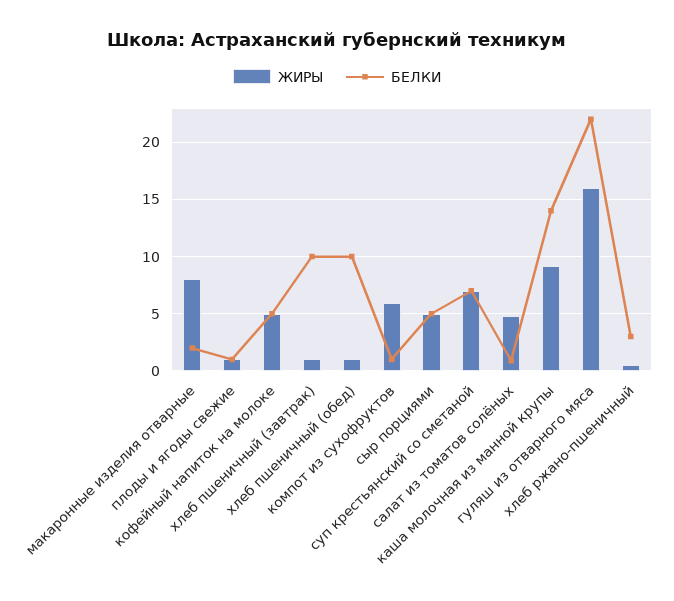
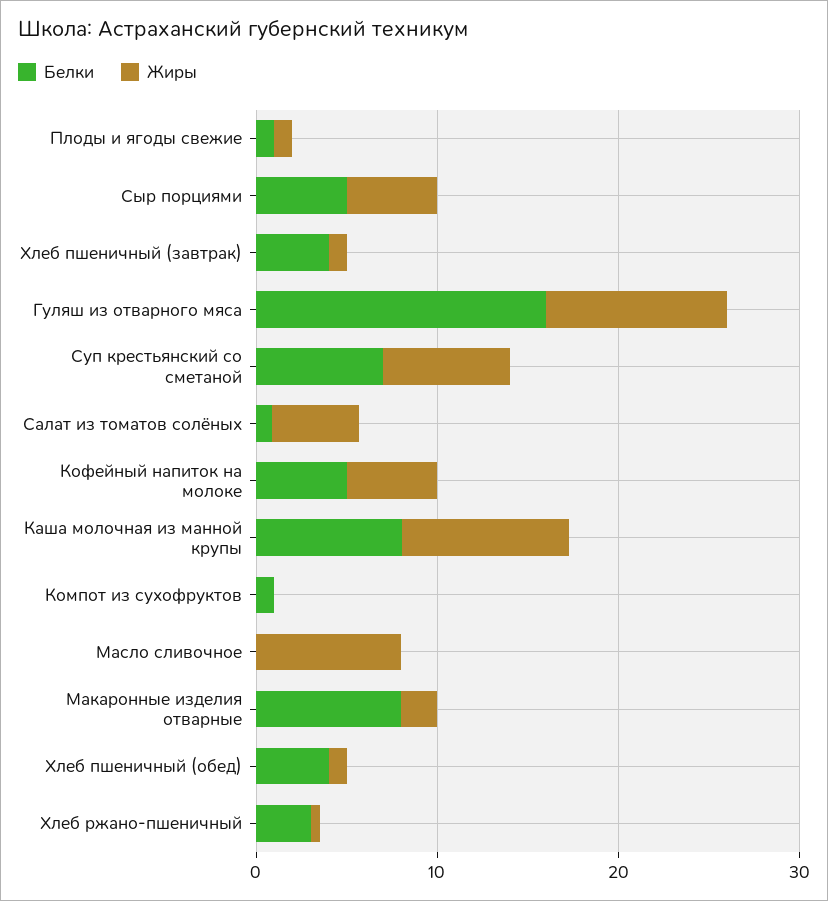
  {
    "ЖИРЫ": {
-     "макаронные изделия отварные": 8,
+     "макаронные изделия отварные": 2,
      "плоды и ягоды свежие": 1,
      "кофейный напиток на молоке": 5,
      "хлеб пшеничный (завтрак)": 1,
      "хлеб пшеничный (обед)": 1,
-     "компот из сухофруктов": 6,
+     "компот из сухофруктов": 0,
      "сыр порциями": 5,
      "суп крестьянский со сметаной": 7,
      "салат из томатов солёных": 5,
      "каша молочная из манной крупы": 9,
-     "гуляш из отварного мяса": 16,
+     "гуляш из отварного мяса": 10,
-     "хлеб ржано-пшеничный": 1
+     "хлеб ржано-пшеничный": 1,
+     "Масло сливочное": 8
    },
    "БЕЛКИ": {
-     "макаронные изделия отварные": 2,
+     "макаронные изделия отварные": 8,
      "плоды и ягоды свежие": 1,
      "кофейный напиток на молоке": 5,
-     "хлеб пшеничный (завтрак)": 10,
+     "хлеб пшеничный (завтрак)": 4,
-     "хлеб пшеничный (обед)": 10,
+     "хлеб пшеничный (обед)": 4,
      "компот из сухофруктов": 1,
      "сыр порциями": 5,
      "суп крестьянский со сметаной": 7,
      "салат из томатов солёных": 1,
-     "каша молочная из манной крупы": 14,
+     "каша молочная из манной крупы": 8,
-     "гуляш из отварного мяса": 22,
+     "гуляш из отварного мяса": 16,
-     "хлеб ржано-пшеничный": 3
+     "хлеб ржано-пшеничный": 3,
+     "Масло сливочное": 0
    }
  }

